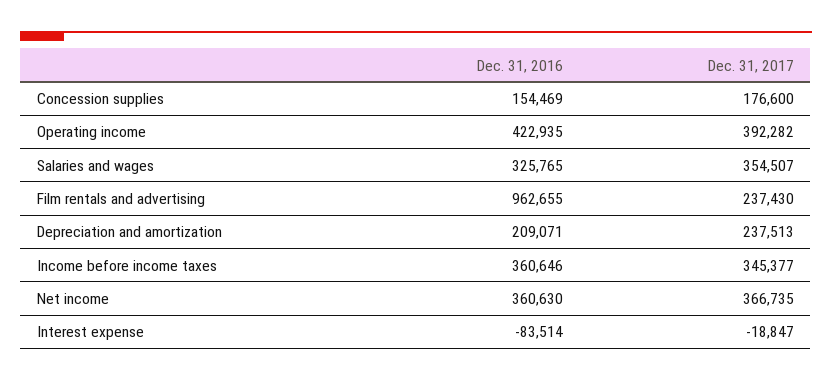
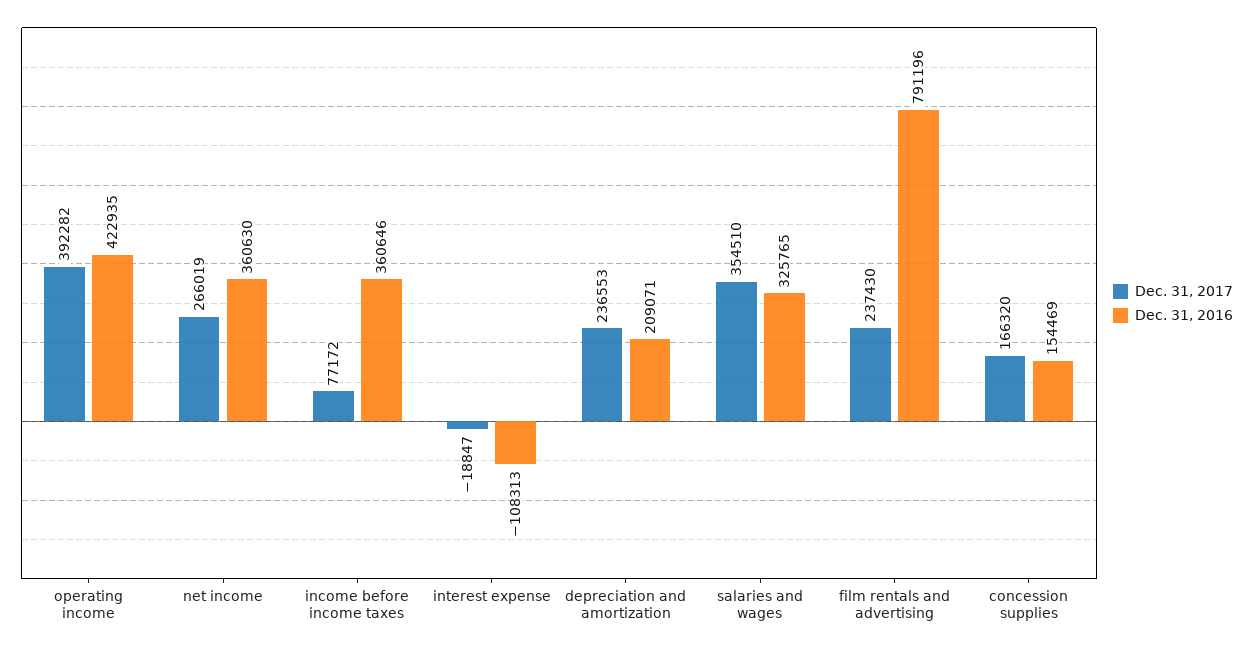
  {
    "Dec. 31, 2016": {
      "Concession supplies": 154469,
      "Operating income": 422935,
      "Salaries and wages": 325765,
-     "Film rentals and advertising": 962655,
+     "Film rentals and advertising": 791196,
      "Depreciation and amortization": 209071,
      "Income before income taxes": 360646,
      "Net income": 360630,
-     "Interest expense": -83514
+     "Interest expense": -108313
    },
    "Dec. 31, 2017": {
-     "Concession supplies": 176600,
+     "Concession supplies": 166320,
      "Operating income": 392282,
-     "Salaries and wages": 354507,
+     "Salaries and wages": 354510,
      "Film rentals and advertising": 237430,
-     "Depreciation and amortization": 237513,
+     "Depreciation and amortization": 236553,
-     "Income before income taxes": 345377,
+     "Income before income taxes": 77172,
-     "Net income": 366735,
+     "Net income": 266019,
      "Interest expense": -18847
    }
  }

